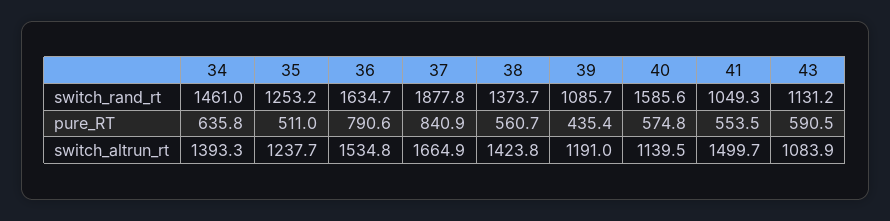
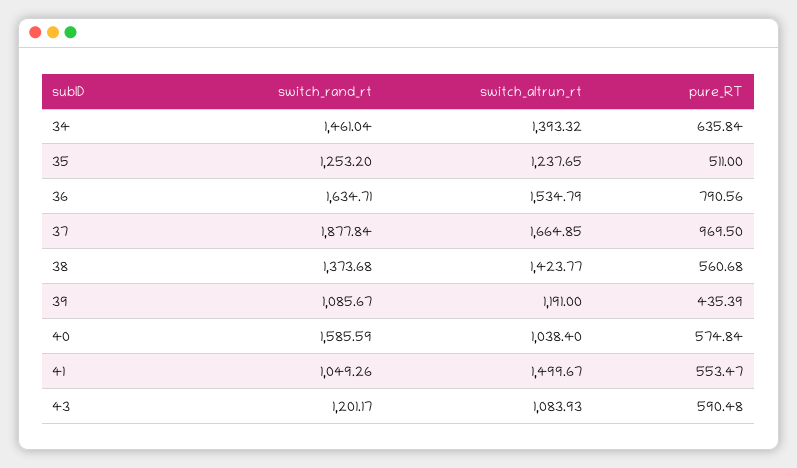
  {
    "34": {
      "switch_rand_rt": 1461.04,
      "pure_RT": 635.84,
      "switch_altrun_rt": 1393.32
    },
    "35": {
      "switch_rand_rt": 1253.2,
      "pure_RT": 511,
      "switch_altrun_rt": 1237.65
    },
    "36": {
      "switch_rand_rt": 1634.71,
      "pure_RT": 790.56,
      "switch_altrun_rt": 1534.79
    },
    "37": {
      "switch_rand_rt": 1877.84,
-     "pure_RT": 840.9,
+     "pure_RT": 969.5,
      "switch_altrun_rt": 1664.85
    },
    "38": {
      "switch_rand_rt": 1373.68,
      "pure_RT": 560.68,
      "switch_altrun_rt": 1423.77
    },
    "39": {
      "switch_rand_rt": 1085.67,
      "pure_RT": 435.39,
      "switch_altrun_rt": 1191
    },
    "40": {
      "switch_rand_rt": 1585.59,
      "pure_RT": 574.84,
-     "switch_altrun_rt": 1139.5
+     "switch_altrun_rt": 1038.4
    },
    "41": {
      "switch_rand_rt": 1049.26,
      "pure_RT": 553.47,
      "switch_altrun_rt": 1499.67
    },
    "43": {
-     "switch_rand_rt": 1131.2,
+     "switch_rand_rt": 1201.17,
      "pure_RT": 590.48,
      "switch_altrun_rt": 1083.93
    }
  }

